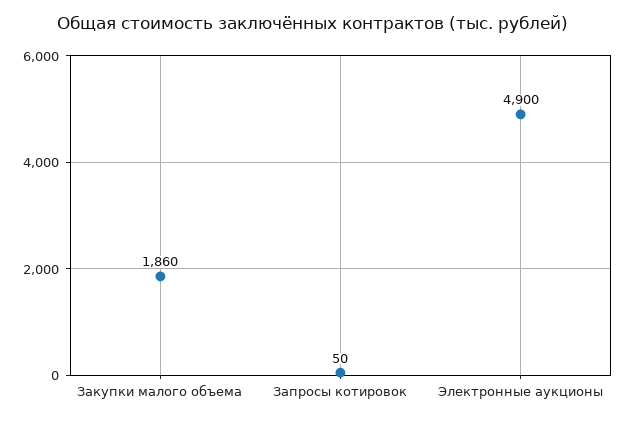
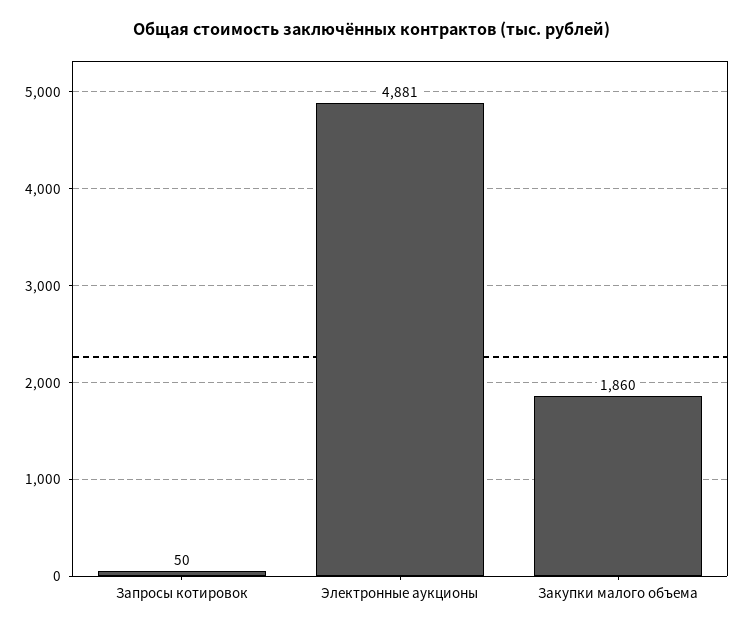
  {
    "Закупки малого объема": 1860,
    "Запросы котировок": 50,
-   "Электронные аукционы": 4900
+   "Электронные аукционы": 4881
  }

